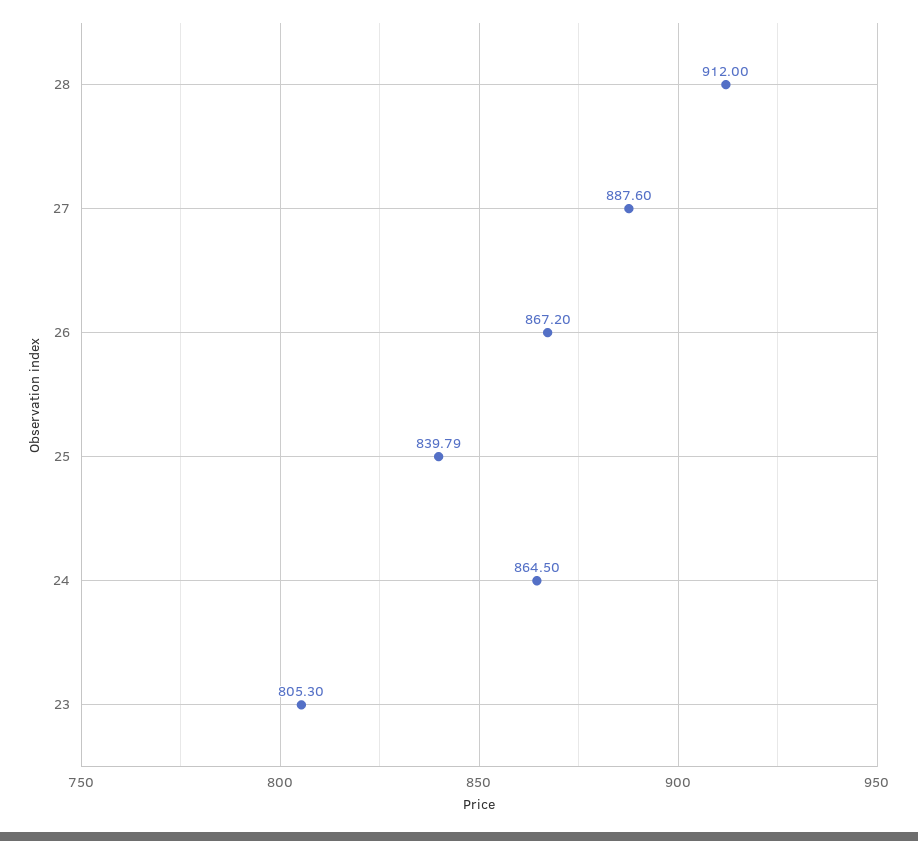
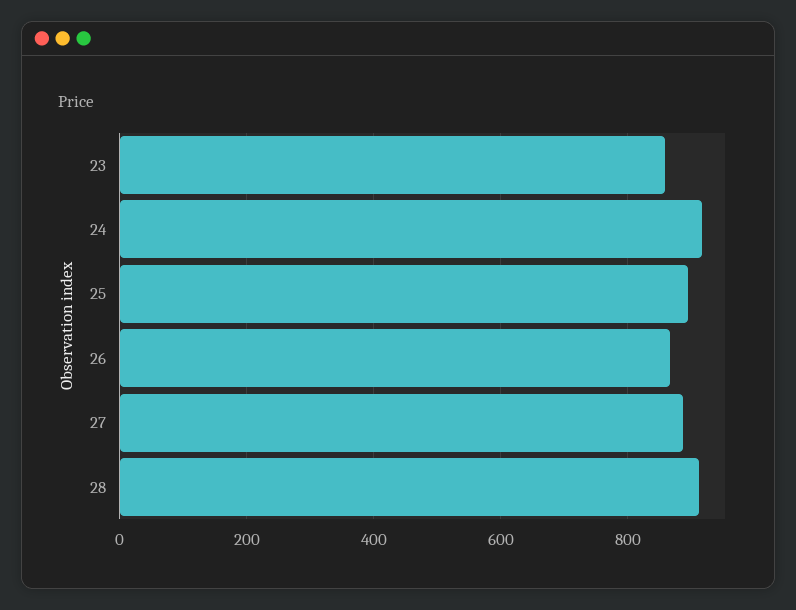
  {
    "28": 912,
    "27": 887.6,
    "26": 867.2,
-   "25": 839.79,
+   "25": 900,
-   "24": 864.5,
+   "24": 920,
-   "23": 805.3
+   "23": 860
  }

